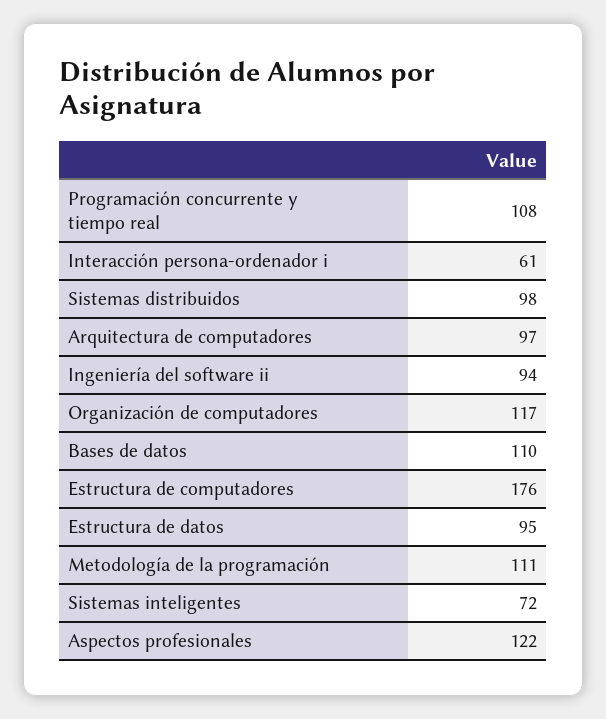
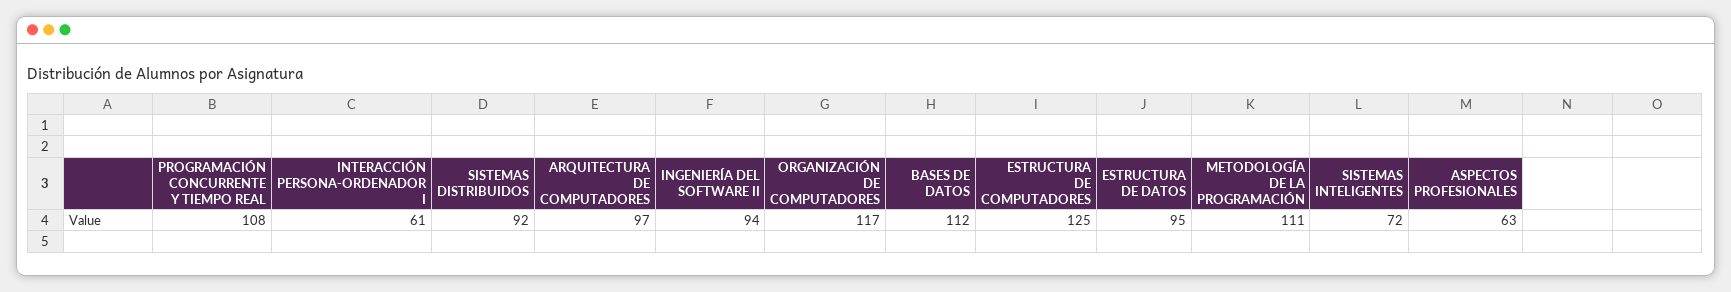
  {
    "Programación concurrente y tiempo real": 108,
    "Interacción persona-ordenador i": 61,
-   "Sistemas distribuidos": 98,
+   "Sistemas distribuidos": 92,
    "Arquitectura de computadores": 97,
    "Ingeniería del software ii": 94,
    "Organización de computadores": 117,
-   "Bases de datos": 110,
+   "Bases de datos": 112,
-   "Estructura de computadores": 176,
+   "Estructura de computadores": 125,
    "Estructura de datos": 95,
    "Metodología de la programación": 111,
    "Sistemas inteligentes": 72,
-   "Aspectos profesionales": 122
+   "Aspectos profesionales": 63
  }

